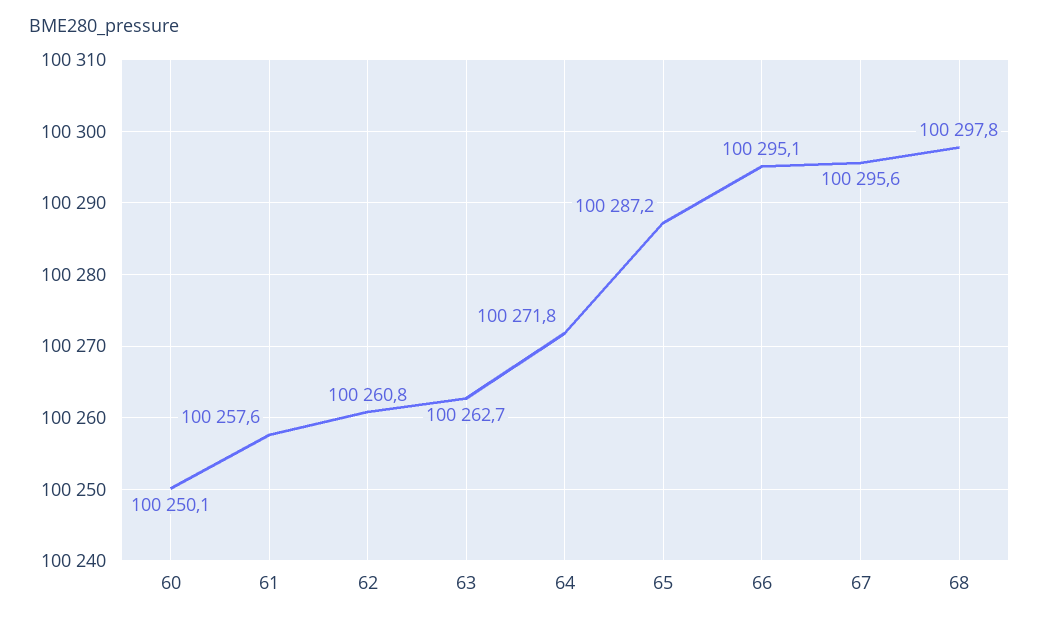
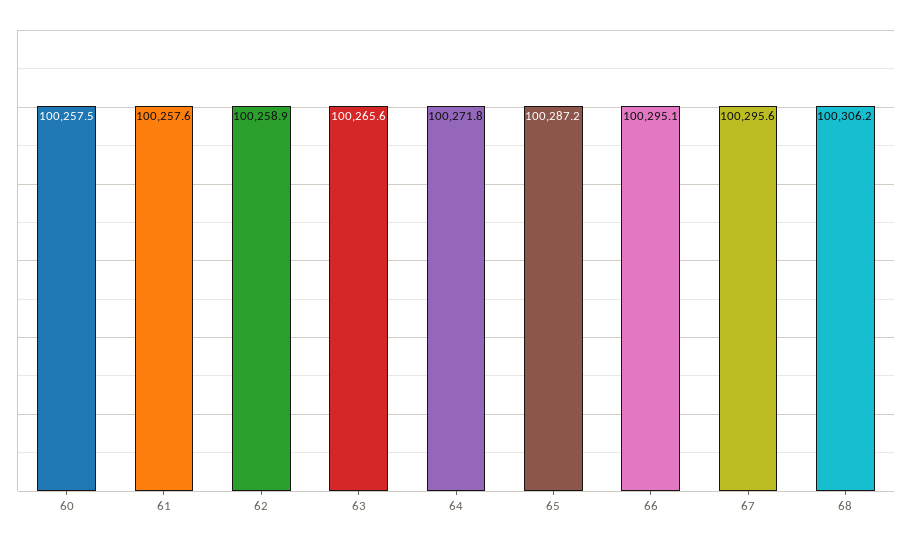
  {
-   "60": 100250.1,
+   "60": 100257.5,
    "61": 100257.6,
-   "62": 100260.8,
+   "62": 100258.9,
-   "63": 100262.7,
+   "63": 100265.6,
    "64": 100271.8,
    "65": 100287.2,
    "66": 100295.1,
    "67": 100295.6,
-   "68": 100297.8
+   "68": 100306.2
  }

